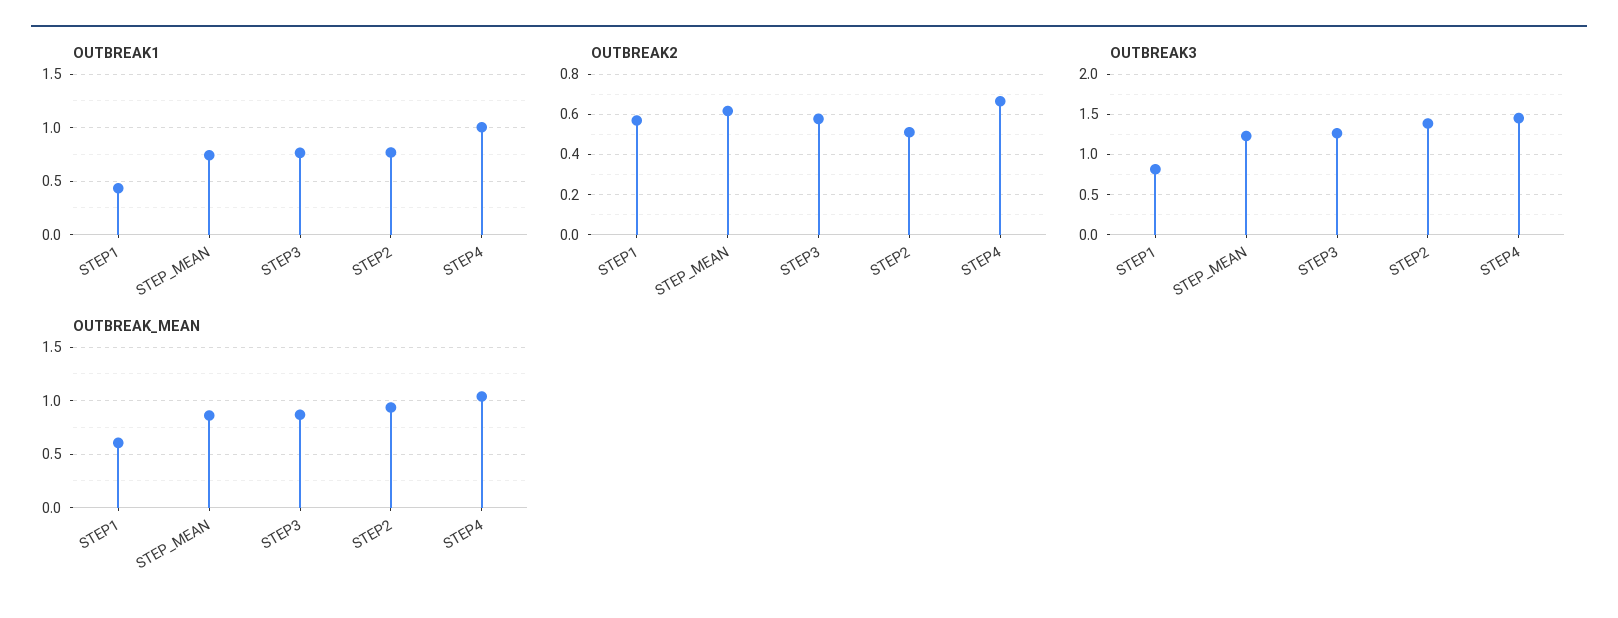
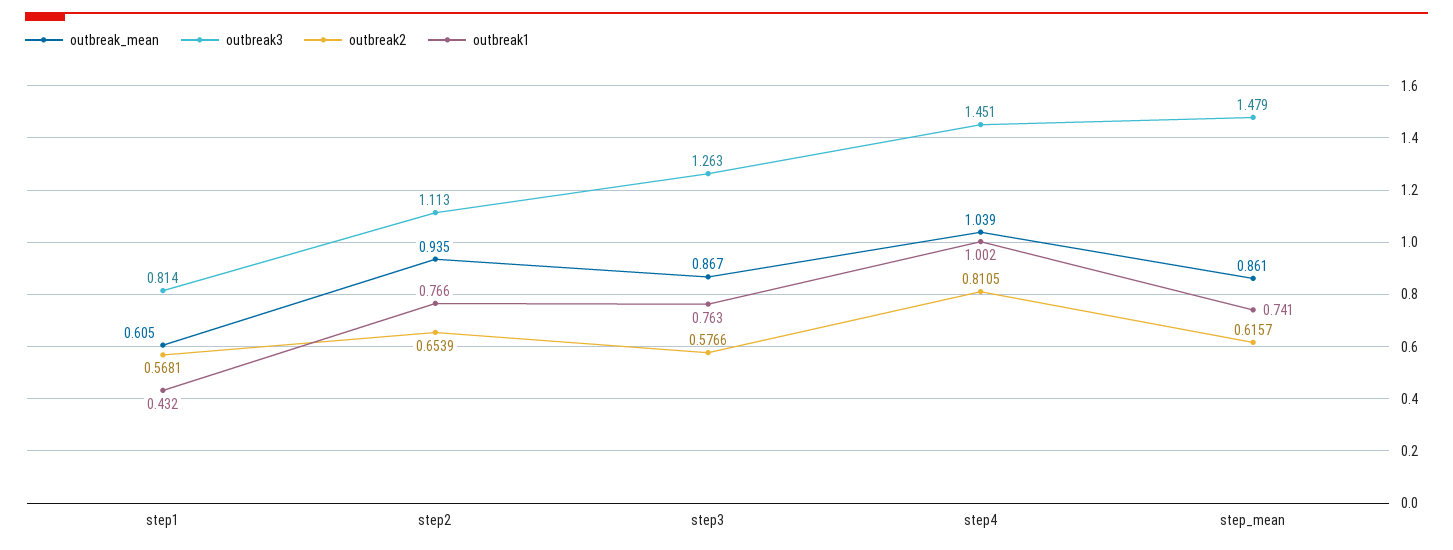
  {
    "OUTBREAK1": {
      "STEP1": 0.432,
      "STEP_MEAN": 0.741,
      "STEP3": 0.763,
      "STEP2": 0.766,
      "STEP4": 1.002
    },
    "OUTBREAK2": {
      "STEP1": 0.5681,
      "STEP_MEAN": 0.6157,
      "STEP3": 0.5766,
-     "STEP2": 0.5,
+     "STEP2": 0.6539,
-     "STEP4": 0.65
+     "STEP4": 0.8105
    },
    "OUTBREAK3": {
      "STEP1": 0.814,
-     "STEP_MEAN": 1.2,
+     "STEP_MEAN": 1.479,
      "STEP3": 1.263,
-     "STEP2": 1.4,
+     "STEP2": 1.113,
      "STEP4": 1.451
    },
    "OUTBREAK_MEAN": {
      "STEP1": 0.605,
      "STEP_MEAN": 0.861,
      "STEP3": 0.867,
      "STEP2": 0.935,
      "STEP4": 1.039
    }
  }

